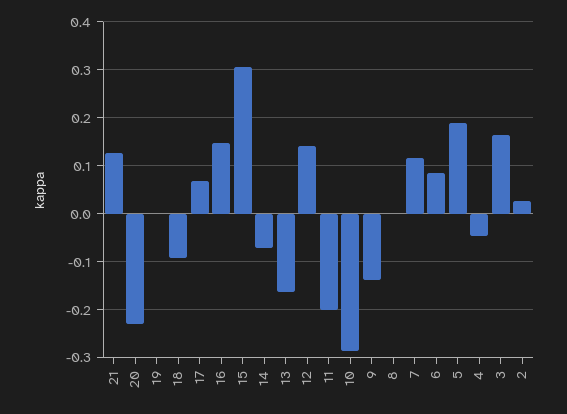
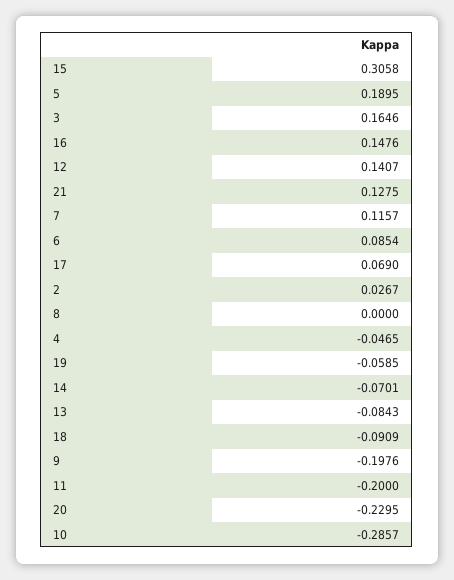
  {
    "21": 0.1275,
    "20": -0.2295,
-   "19": 0,
+   "19": -0.0585,
    "18": -0.0909,
    "17": 0.069,
    "16": 0.1476,
    "15": 0.3058,
    "14": -0.0701,
-   "13": -0.16,
+   "13": -0.0843,
    "12": 0.1407,
    "11": -0.2,
    "10": -0.2857,
-   "9": -0.14,
+   "9": -0.1976,
    "8": 0,
    "7": 0.1157,
    "6": 0.0854,
    "5": 0.1895,
    "4": -0.0465,
    "3": 0.1646,
    "2": 0.0267
  }

